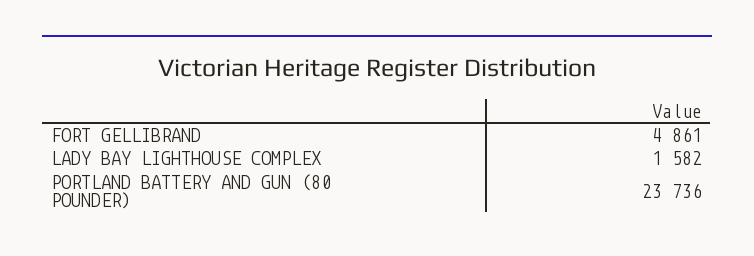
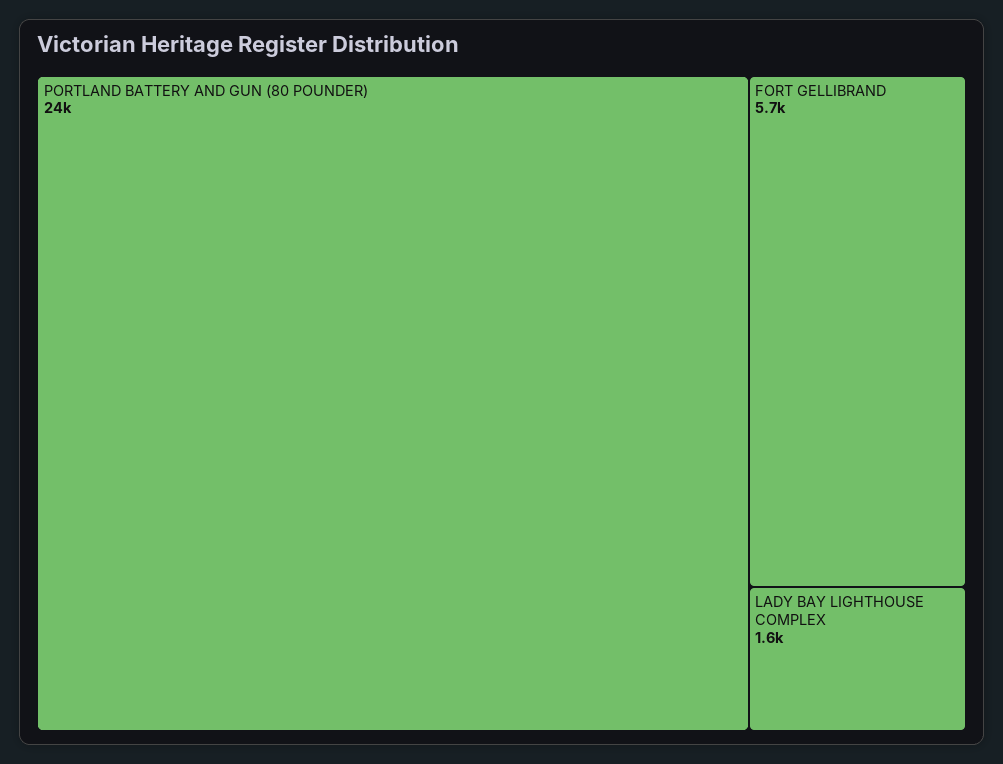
  {
-   "FORT GELLIBRAND": 4861,
+   "FORT GELLIBRAND": 5700,
    "LADY BAY LIGHTHOUSE COMPLEX": 1582,
    "PORTLAND BATTERY AND GUN (80 POUNDER)": 23736
  }

